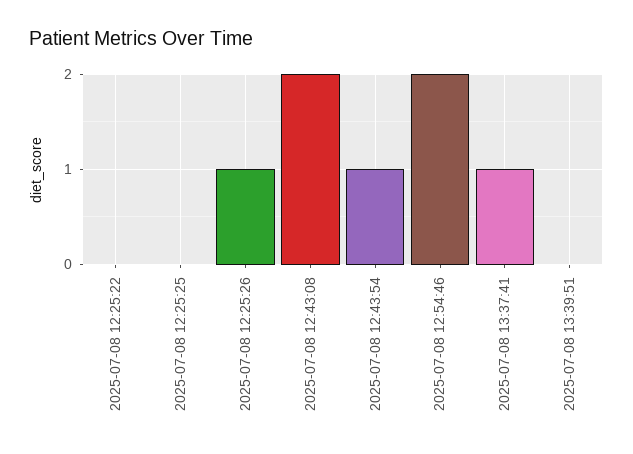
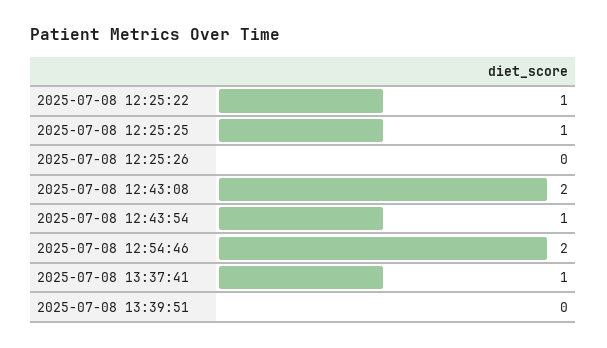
  {
-   "2025-07-08 12:25:22": 0,
+   "2025-07-08 12:25:22": 1,
-   "2025-07-08 12:25:25": 0,
+   "2025-07-08 12:25:25": 1,
-   "2025-07-08 12:25:26": 1,
+   "2025-07-08 12:25:26": 0,
    "2025-07-08 12:43:08": 2,
    "2025-07-08 12:43:54": 1,
    "2025-07-08 12:54:46": 2,
    "2025-07-08 13:37:41": 1,
    "2025-07-08 13:39:51": 0
  }

